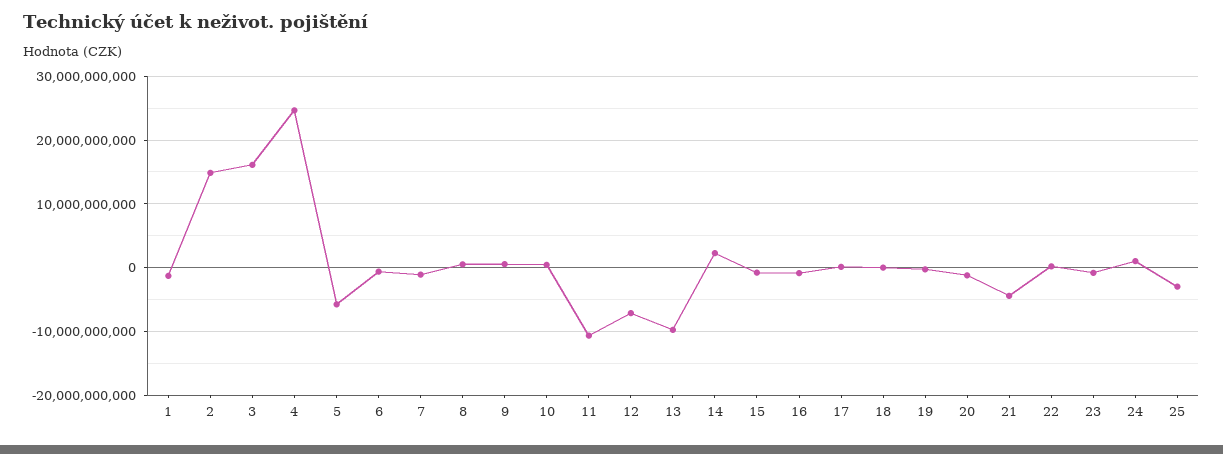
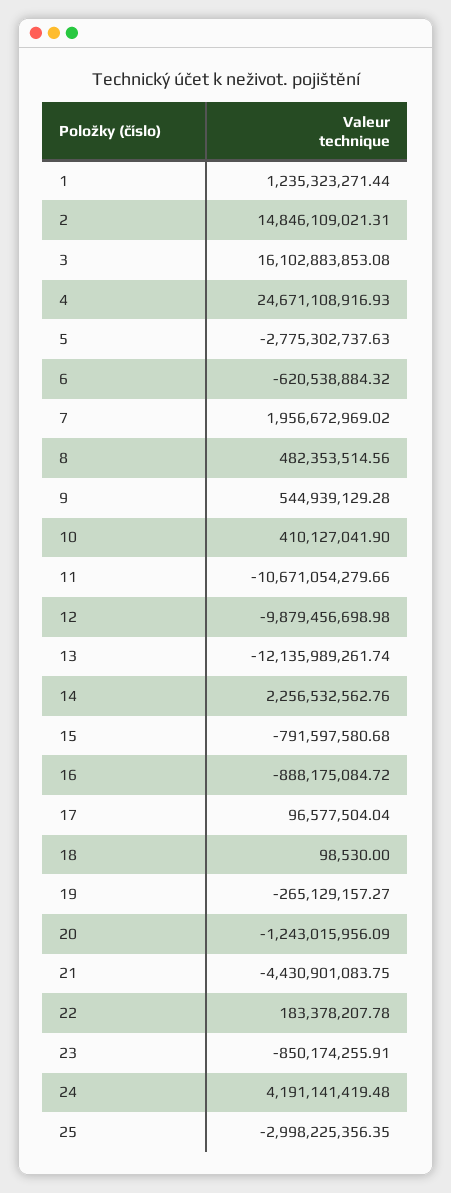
  {
-   "1": -1000000000,
+   "1": 1235323271.44,
    "2": 14846109021.31,
    "3": 16102883853.08,
    "4": 24671108916.93,
-   "5": -6000000000,
+   "5": -2775302737.63,
    "6": -620538884.32,
-   "7": -1000000000,
+   "7": 1956672969.02,
    "8": 482353514.56,
    "9": 544939129.28,
    "10": 410127041.9,
    "11": -10671054279.66,
-   "12": -7000000000,
+   "12": -9879456698.98,
-   "13": -10000000000,
+   "13": -12135989261.74,
    "14": 2256532562.76,
    "15": -791597580.68,
    "16": -888175084.72,
    "17": 96577504.04,
    "18": 98530,
    "19": -265129157.27,
    "20": -1243015956.09,
    "21": -4430901083.75,
    "22": 183378207.78,
    "23": -850174255.91,
-   "24": 1000000000,
+   "24": 4191141419.48,
    "25": -2998225356.35
  }

